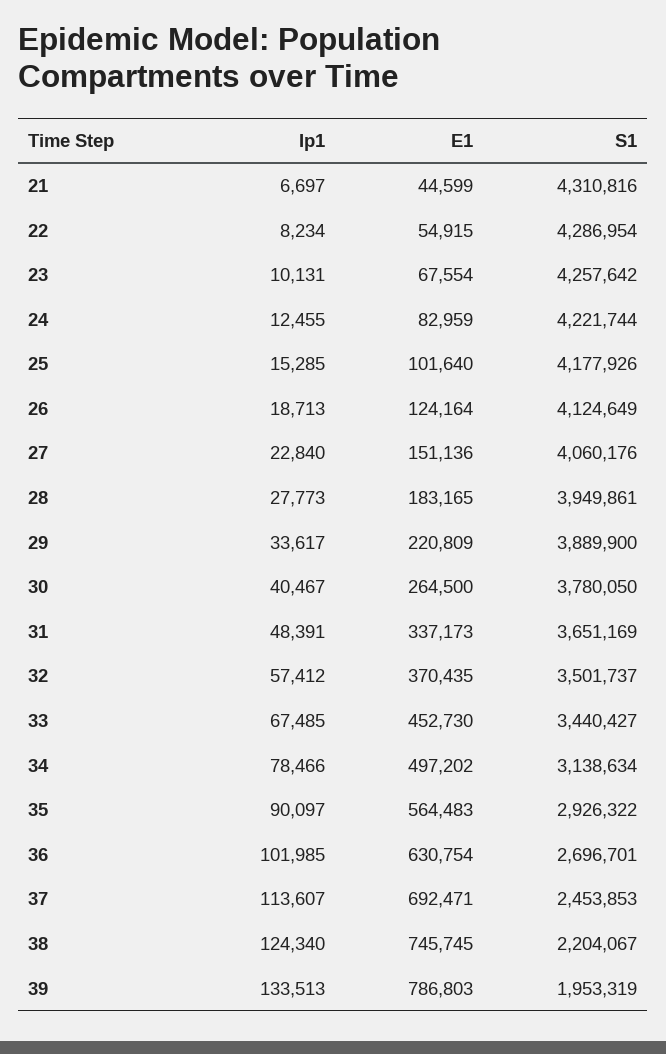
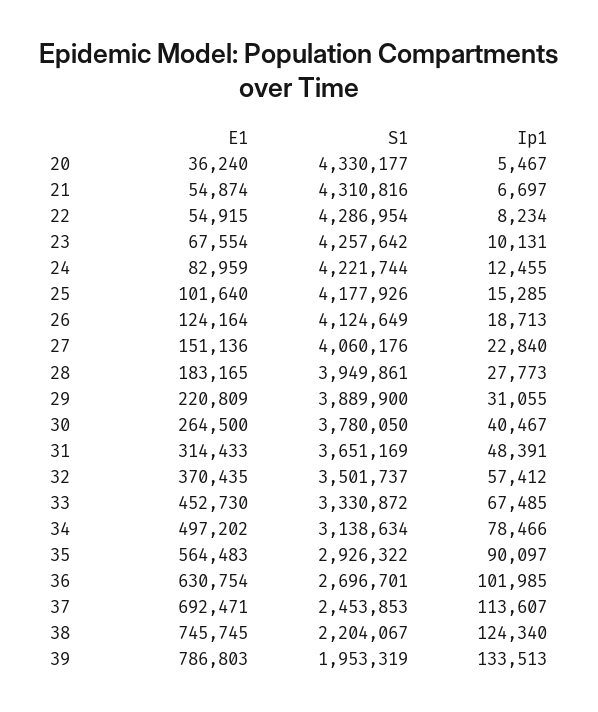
  {
    "Ip1": {
      "21": 6697,
      "22": 8234,
      "23": 10131,
      "24": 12455,
      "25": 15285,
      "26": 18713,
      "27": 22840,
      "28": 27773,
-     "29": 33617,
+     "29": 31055,
      "30": 40467,
      "31": 48391,
      "32": 57412,
      "33": 67485,
      "34": 78466,
      "35": 90097,
      "36": 101985,
      "37": 113607,
      "38": 124340,
-     "39": 133513
+     "39": 133513,
+     "20": 5467
    },
    "E1": {
-     "21": 44599,
+     "21": 54874,
      "22": 54915,
      "23": 67554,
      "24": 82959,
      "25": 101640,
      "26": 124164,
      "27": 151136,
      "28": 183165,
      "29": 220809,
      "30": 264500,
-     "31": 337173,
+     "31": 314433,
      "32": 370435,
      "33": 452730,
      "34": 497202,
      "35": 564483,
      "36": 630754,
      "37": 692471,
      "38": 745745,
-     "39": 786803
+     "39": 786803,
+     "20": 36240
    },
    "S1": {
      "21": 4310816,
      "22": 4286954,
      "23": 4257642,
      "24": 4221744,
      "25": 4177926,
      "26": 4124649,
      "27": 4060176,
      "28": 3949861,
      "29": 3889900,
      "30": 3780050,
      "31": 3651169,
      "32": 3501737,
-     "33": 3440427,
+     "33": 3330872,
      "34": 3138634,
      "35": 2926322,
      "36": 2696701,
      "37": 2453853,
      "38": 2204067,
-     "39": 1953319
+     "39": 1953319,
+     "20": 4330177
    }
  }

